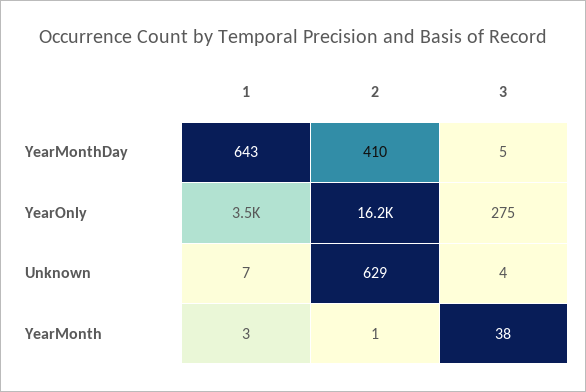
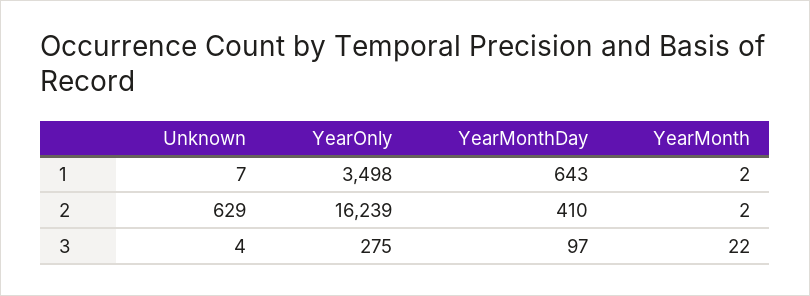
  {
    "1": {
      "YearMonthDay": 643,
      "YearOnly": 3498,
      "Unknown": 7,
-     "YearMonth": 3
+     "YearMonth": 2
    },
    "2": {
      "YearMonthDay": 410,
      "YearOnly": 16239,
      "Unknown": 629,
-     "YearMonth": 1
+     "YearMonth": 2
    },
    "3": {
-     "YearMonthDay": 5,
+     "YearMonthDay": 97,
      "YearOnly": 275,
      "Unknown": 4,
-     "YearMonth": 38
+     "YearMonth": 22
    }
  }

